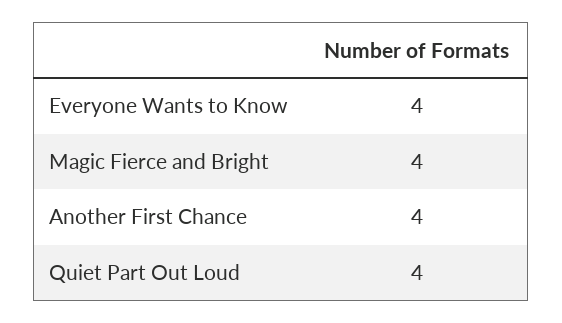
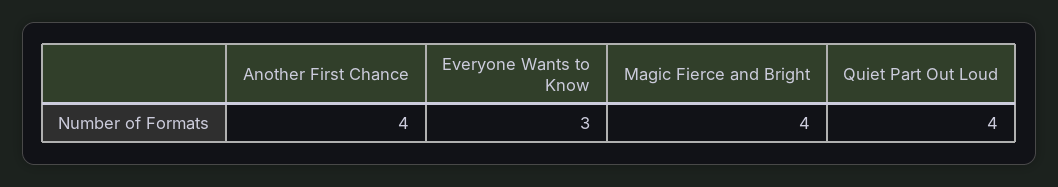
  {
-   "Everyone Wants to Know": 4,
+   "Everyone Wants to Know": 3,
    "Magic Fierce and Bright": 4,
    "Another First Chance": 4,
    "Quiet Part Out Loud": 4
  }

